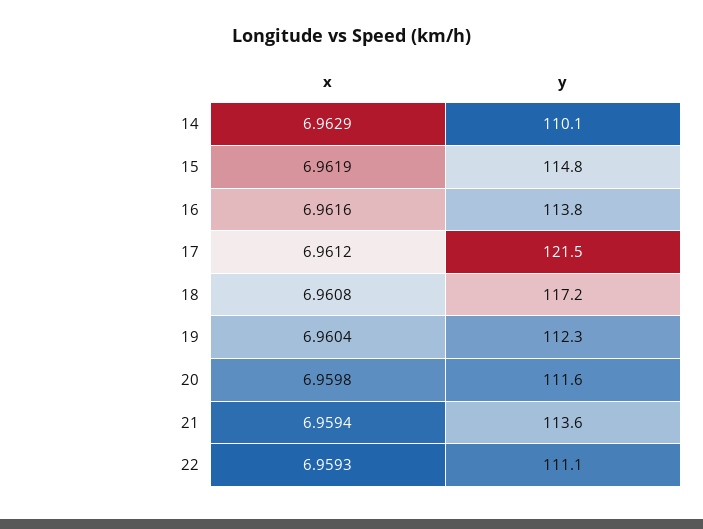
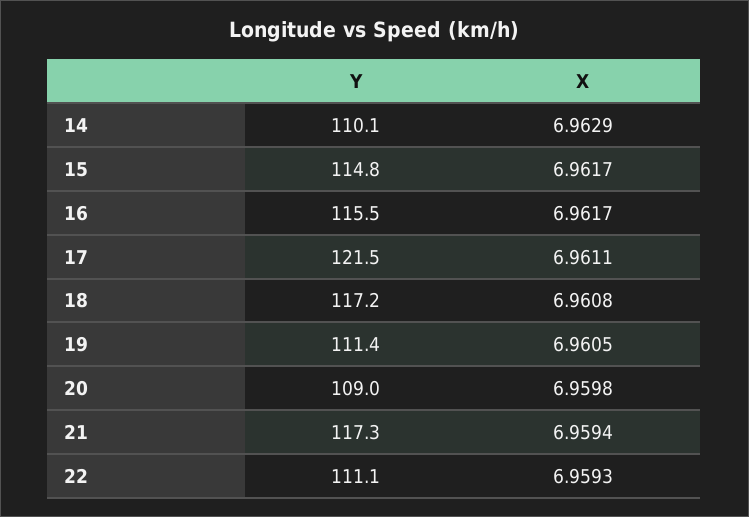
  {
    "x": {
      "14": 6.9629,
-     "15": 6.9619,
+     "15": 6.9617,
-     "16": 6.9616,
+     "16": 6.9617,
-     "17": 6.9612,
+     "17": 6.9611,
      "18": 6.9608,
-     "19": 6.9604,
+     "19": 6.9605,
      "20": 6.9598,
      "21": 6.9594,
      "22": 6.9593
    },
    "y": {
      "14": 110.1,
      "15": 114.8,
-     "16": 113.8,
+     "16": 115.5,
      "17": 121.5,
      "18": 117.2,
-     "19": 112.3,
+     "19": 111.4,
-     "20": 111.6,
+     "20": 109,
-     "21": 113.6,
+     "21": 117.3,
      "22": 111.1
    }
  }

